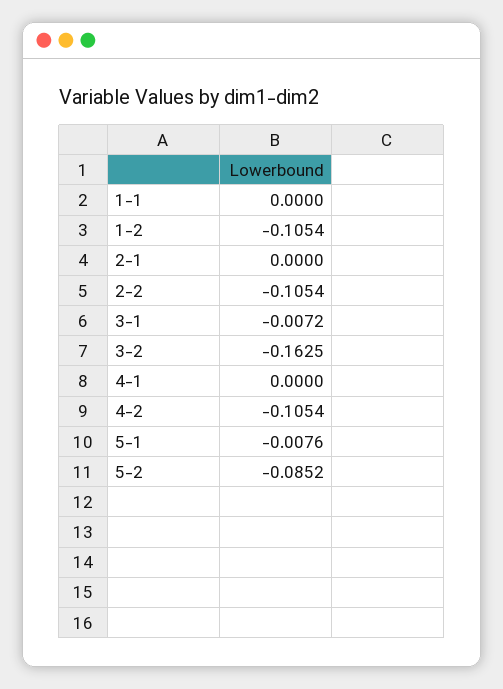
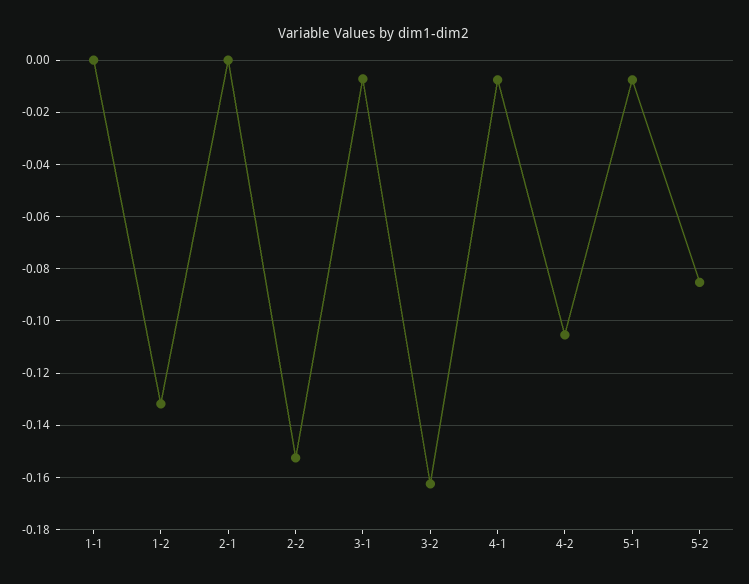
  {
    "1-1": 0,
-   "1-2": -0.1054,
+   "1-2": -0.1325,
    "2-1": 0,
-   "2-2": -0.1054,
+   "2-2": -0.1525,
    "3-1": -0.0072,
    "3-2": -0.1625,
-   "4-1": 0,
+   "4-1": -0.0075,
    "4-2": -0.1054,
    "5-1": -0.0076,
    "5-2": -0.0852
  }

